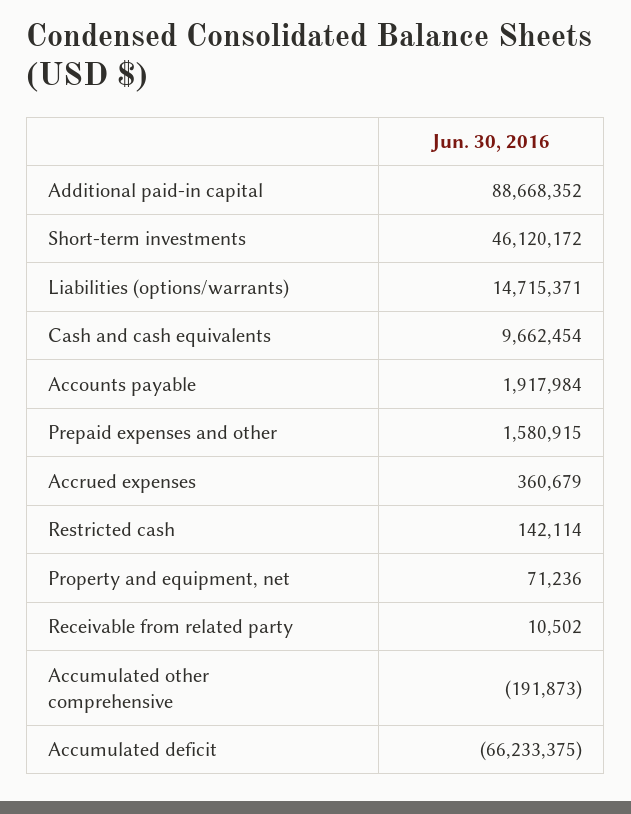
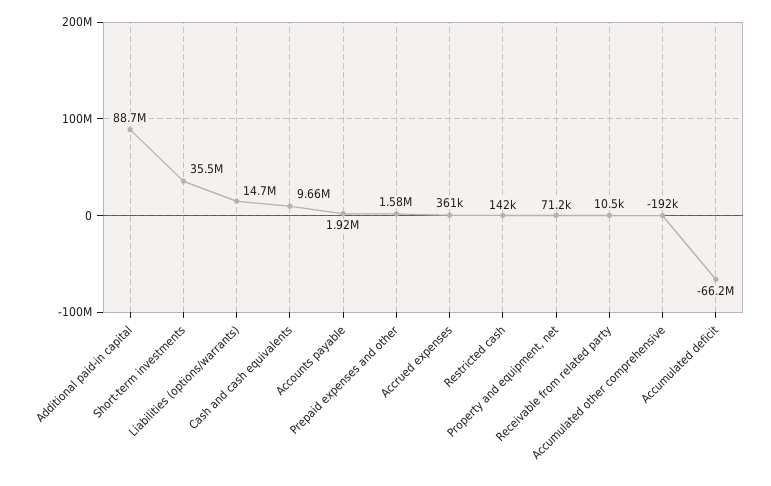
  {
    "Additional paid-in capital": 88668352,
-   "Short-term investments": 46120172,
+   "Short-term investments": 35500000,
    "Liabilities (options/warrants)": 14715371,
    "Cash and cash equivalents": 9662454,
    "Accounts payable": 1917984,
    "Prepaid expenses and other": 1580915,
    "Accrued expenses": 360679,
    "Restricted cash": 142114,
    "Property and equipment, net": 71236,
    "Receivable from related party": 10502,
    "Accumulated other comprehensive": -191873,
    "Accumulated deficit": -66233375
  }

